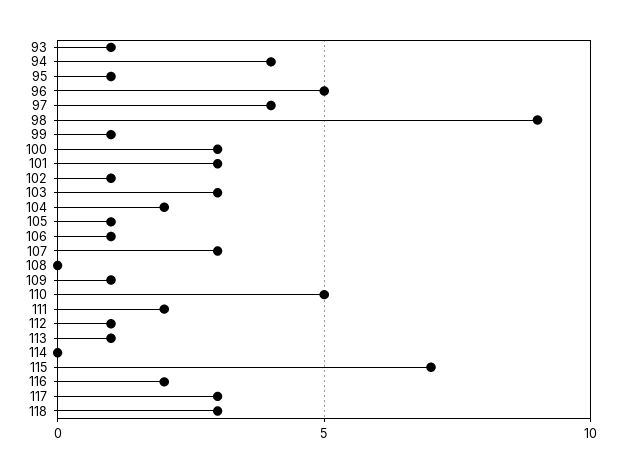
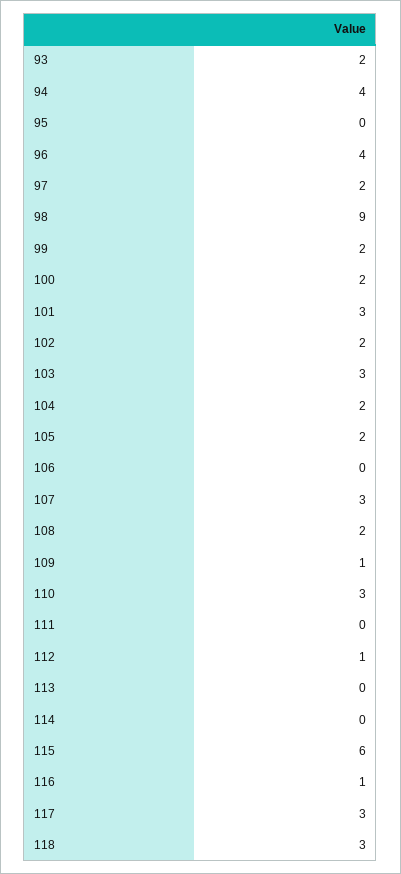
  {
-   "93": 1,
+   "93": 2,
    "94": 4,
-   "95": 1,
+   "95": 0,
-   "96": 5,
+   "96": 4,
-   "97": 4,
+   "97": 2,
    "98": 9,
-   "99": 1,
+   "99": 2,
-   "100": 3,
+   "100": 2,
    "101": 3,
-   "102": 1,
+   "102": 2,
    "103": 3,
    "104": 2,
-   "105": 1,
+   "105": 2,
-   "106": 1,
+   "106": 0,
    "107": 3,
-   "108": 0,
+   "108": 2,
    "109": 1,
-   "110": 5,
+   "110": 3,
-   "111": 2,
+   "111": 0,
    "112": 1,
-   "113": 1,
+   "113": 0,
    "114": 0,
-   "115": 7,
+   "115": 6,
-   "116": 2,
+   "116": 1,
    "117": 3,
    "118": 3
  }

